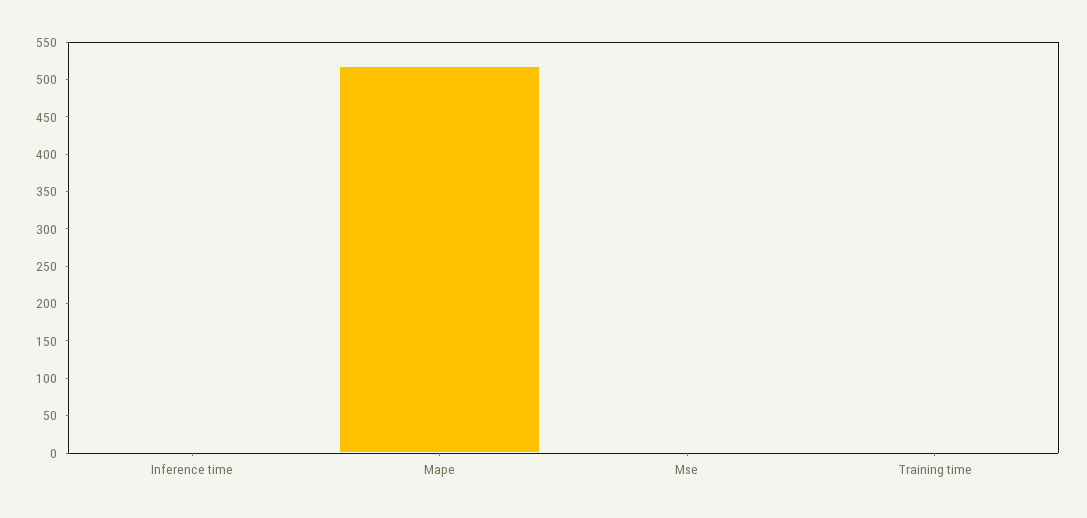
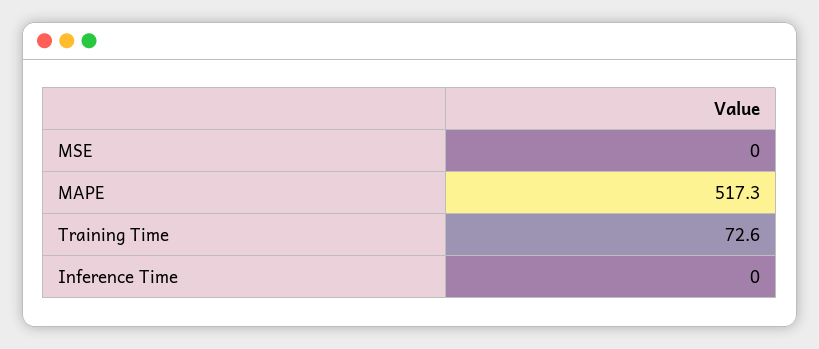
  {
    "Inference time": 0,
    "Mape": 517.3,
    "Mse": 0,
-   "Training time": 0
+   "Training time": 72.6
  }

